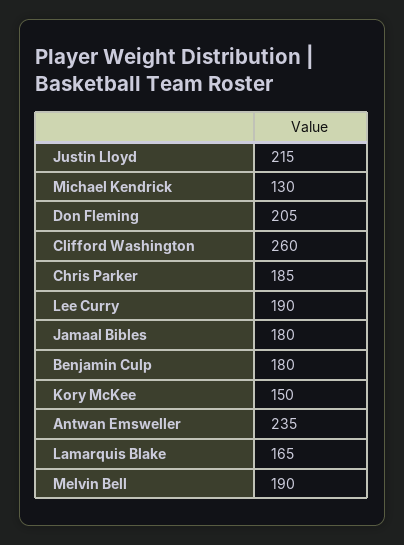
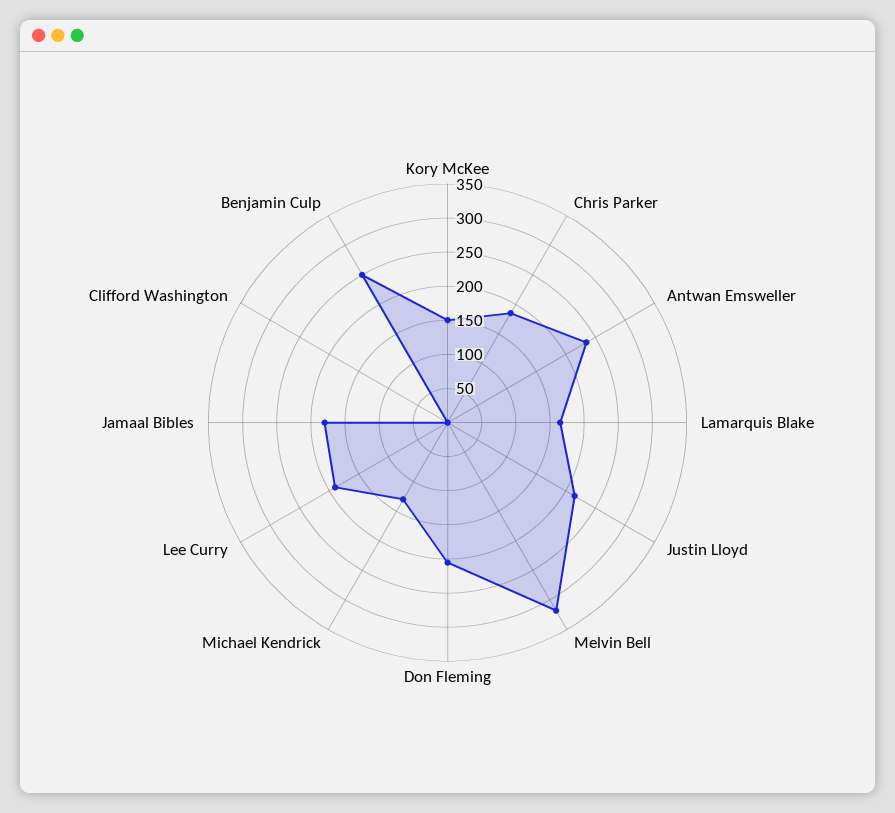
  {
    "Justin Lloyd": 215,
    "Michael Kendrick": 130,
    "Don Fleming": 205,
-   "Clifford Washington": 260,
+   "Clifford Washington": 0,
    "Chris Parker": 185,
    "Lee Curry": 190,
    "Jamaal Bibles": 180,
-   "Benjamin Culp": 180,
+   "Benjamin Culp": 250,
    "Kory McKee": 150,
    "Antwan Emsweller": 235,
    "Lamarquis Blake": 165,
-   "Melvin Bell": 190
+   "Melvin Bell": 325
  }

